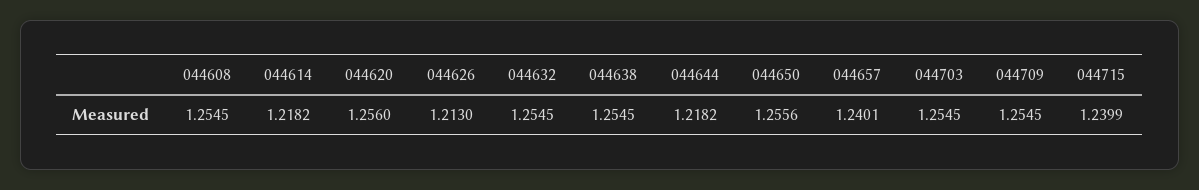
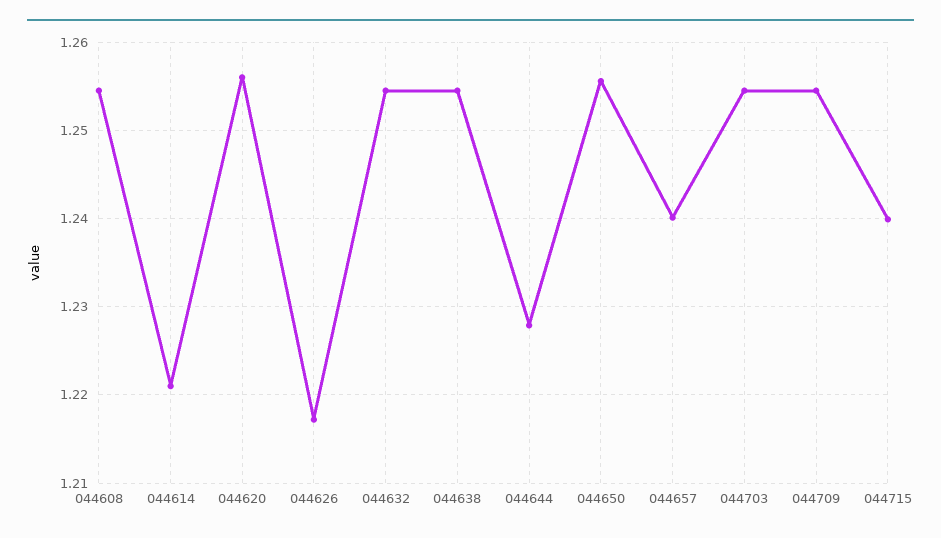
  {
    "044608": 1.2545,
-   "044614": 1.2182,
+   "044614": 1.221,
    "044620": 1.256,
-   "044626": 1.213,
+   "044626": 1.217,
    "044632": 1.2545,
    "044638": 1.2545,
-   "044644": 1.2182,
+   "044644": 1.228,
    "044650": 1.2556,
    "044657": 1.2401,
    "044703": 1.2545,
    "044709": 1.2545,
    "044715": 1.2399
  }

